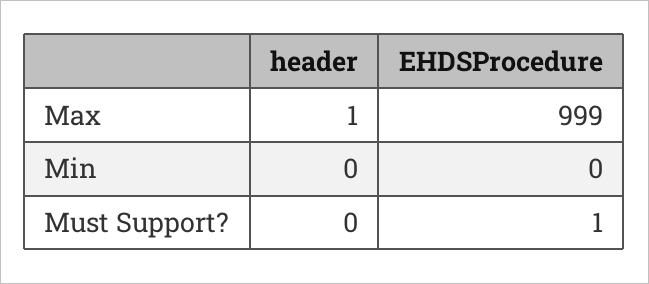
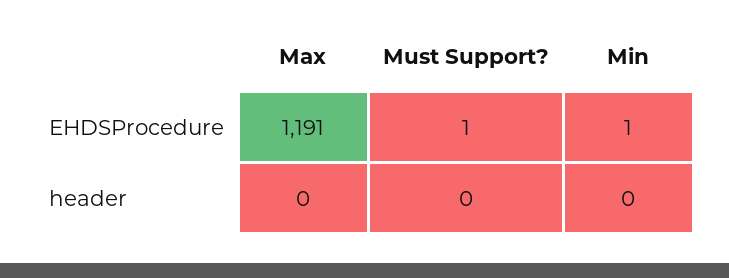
  {
    "header": {
-     "Max": 1,
+     "Max": 0,
      "Min": 0,
      "Must Support?": 0
    },
    "EHDSProcedure": {
-     "Max": 999,
+     "Max": 1191,
-     "Min": 0,
+     "Min": 1,
      "Must Support?": 1
    }
  }

